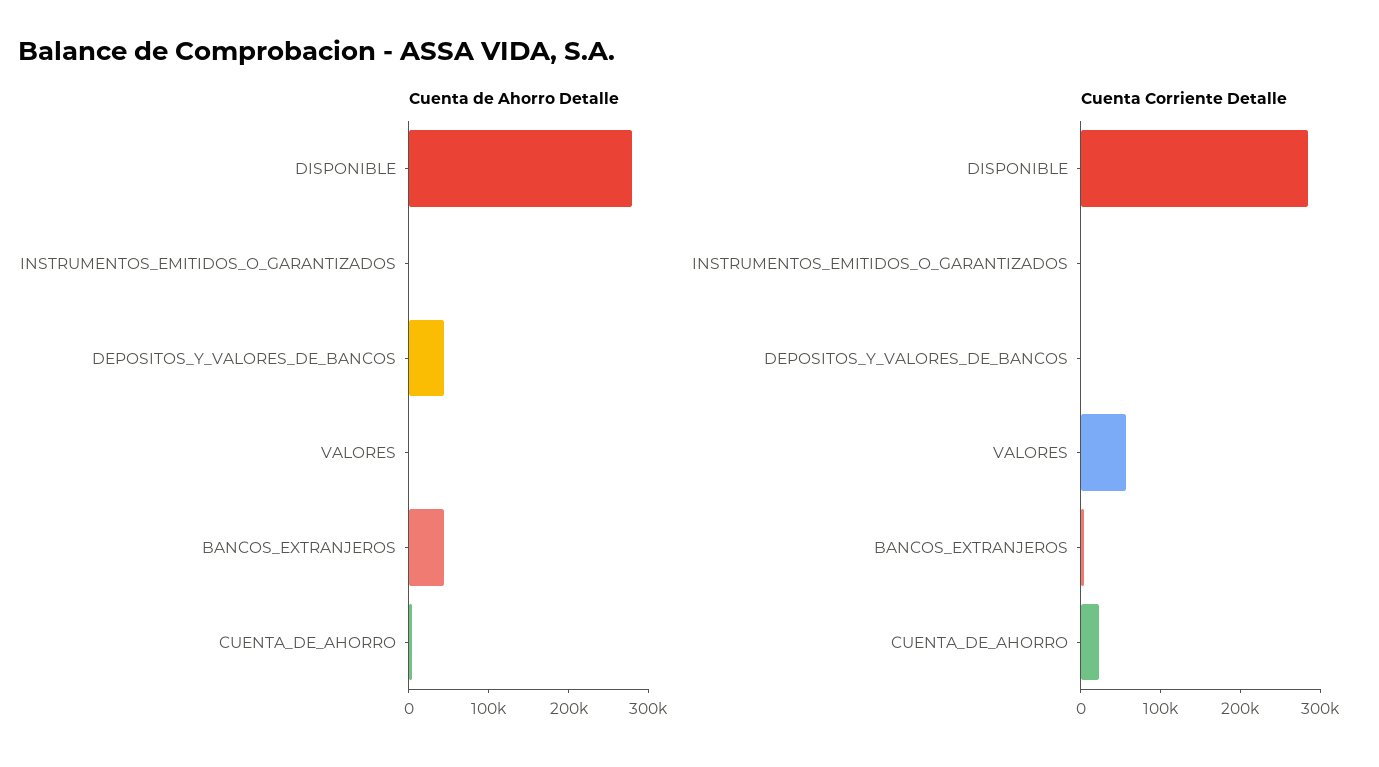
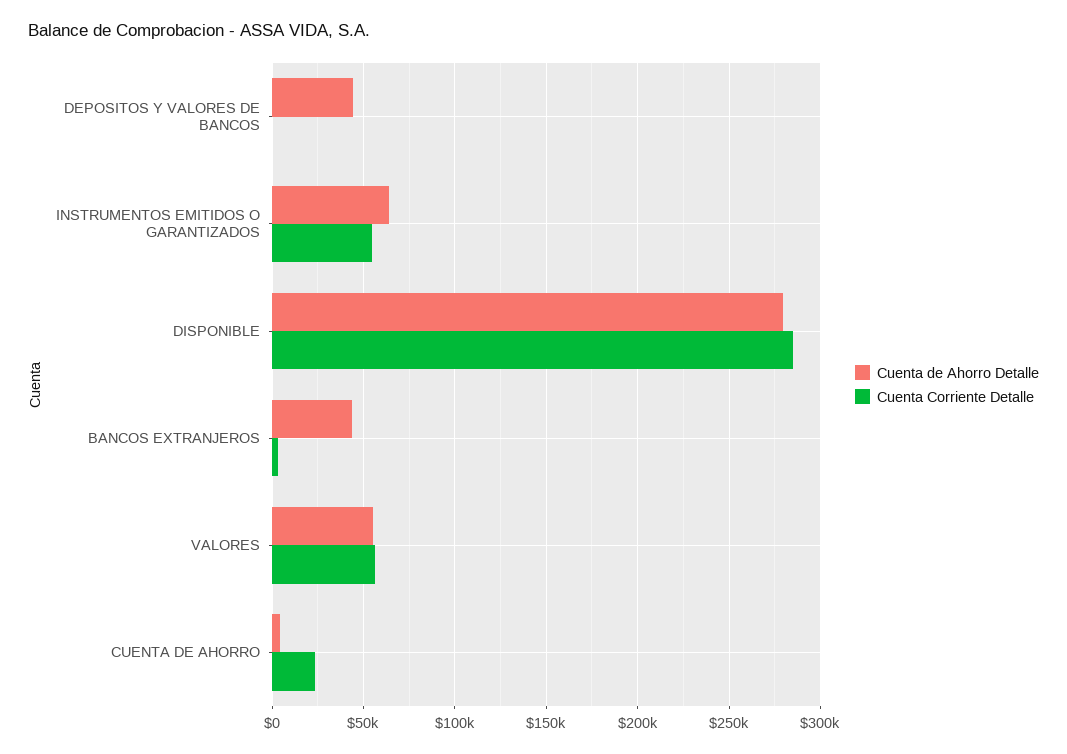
  {
    "Cuenta de Ahorro Detalle": {
      "DISPONIBLE": 280000,
-     "INSTRUMENTOS_EMITIDOS_O_GARANTIZADOS": 0,
+     "INSTRUMENTOS_EMITIDOS_O_GARANTIZADOS": 65000,
      "DEPOSITOS_Y_VALORES_DE_BANCOS": 45000,
-     "VALORES": 0,
+     "VALORES": 55000,
      "BANCOS_EXTRANJEROS": 45000,
      "CUENTA_DE_AHORRO": 5000
    },
    "Cuenta Corriente Detalle": {
      "DISPONIBLE": 285000,
-     "INSTRUMENTOS_EMITIDOS_O_GARANTIZADOS": 0,
+     "INSTRUMENTOS_EMITIDOS_O_GARANTIZADOS": 55000,
      "DEPOSITOS_Y_VALORES_DE_BANCOS": 0,
      "VALORES": 55000,
      "BANCOS_EXTRANJEROS": 5000,
      "CUENTA_DE_AHORRO": 25000
    }
  }

